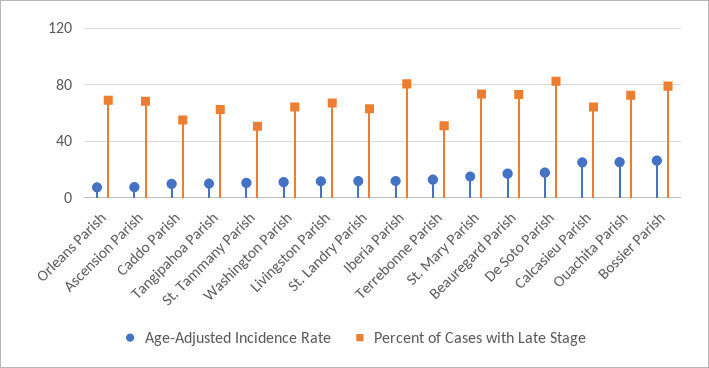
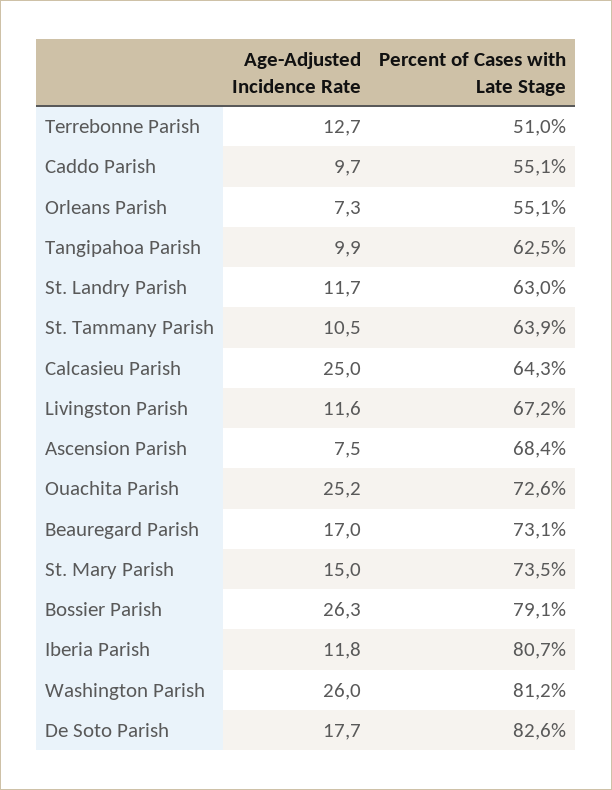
  {
    "Age-Adjusted Incidence Rate": {
      "Orleans Parish": 7.3,
      "Ascension Parish": 7.5,
      "Caddo Parish": 9.7,
      "Tangipahoa Parish": 9.9,
      "St. Tammany Parish": 10.5,
-     "Washington Parish": 10,
+     "Washington Parish": 26,
      "Livingston Parish": 11.6,
      "St. Landry Parish": 11.7,
      "Iberia Parish": 11.8,
      "Terrebonne Parish": 12.7,
      "St. Mary Parish": 15,
      "Beauregard Parish": 17,
      "De Soto Parish": 17.7,
      "Calcasieu Parish": 25,
      "Ouachita Parish": 25.2,
      "Bossier Parish": 26.3
    },
    "Percent of Cases with Late Stage": {
-     "Orleans Parish": 70,
+     "Orleans Parish": 55.1,
      "Ascension Parish": 68.4,
      "Caddo Parish": 55.1,
      "Tangipahoa Parish": 62.5,
-     "St. Tammany Parish": 50,
+     "St. Tammany Parish": 63.9,
-     "Washington Parish": 65,
+     "Washington Parish": 81.2,
      "Livingston Parish": 67.2,
      "St. Landry Parish": 63,
      "Iberia Parish": 80.7,
      "Terrebonne Parish": 51,
      "St. Mary Parish": 73.5,
      "Beauregard Parish": 73.1,
      "De Soto Parish": 82.6,
      "Calcasieu Parish": 64.3,
      "Ouachita Parish": 72.6,
      "Bossier Parish": 79.1
    }
  }

